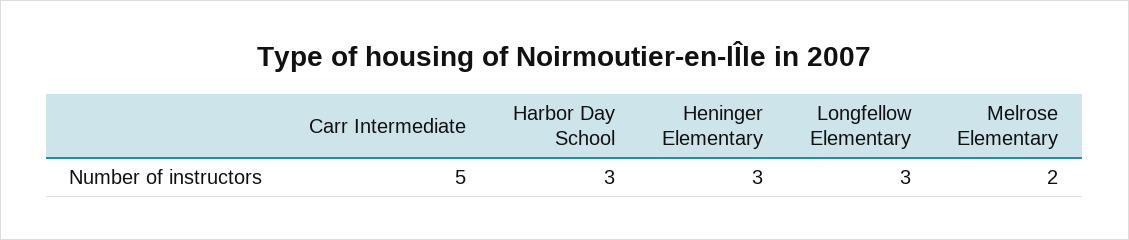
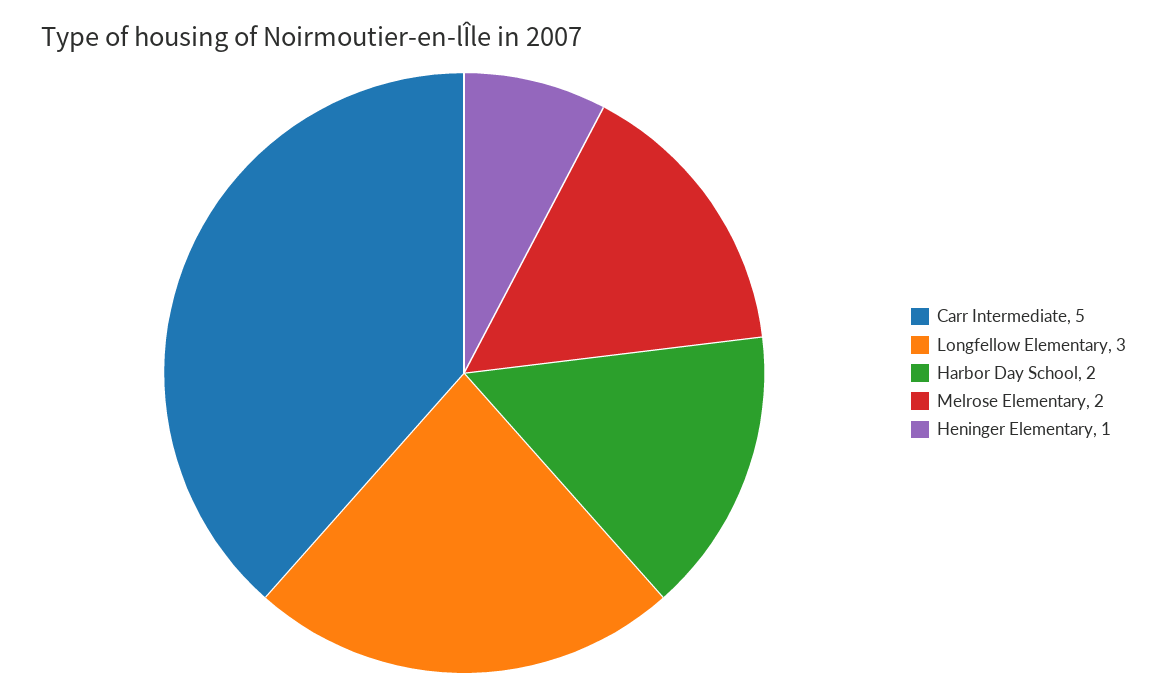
  {
    "Carr Intermediate": 5,
-   "Harbor Day School": 3,
+   "Harbor Day School": 2,
-   "Heninger Elementary": 3,
+   "Heninger Elementary": 1,
    "Longfellow Elementary": 3,
    "Melrose Elementary": 2
  }

